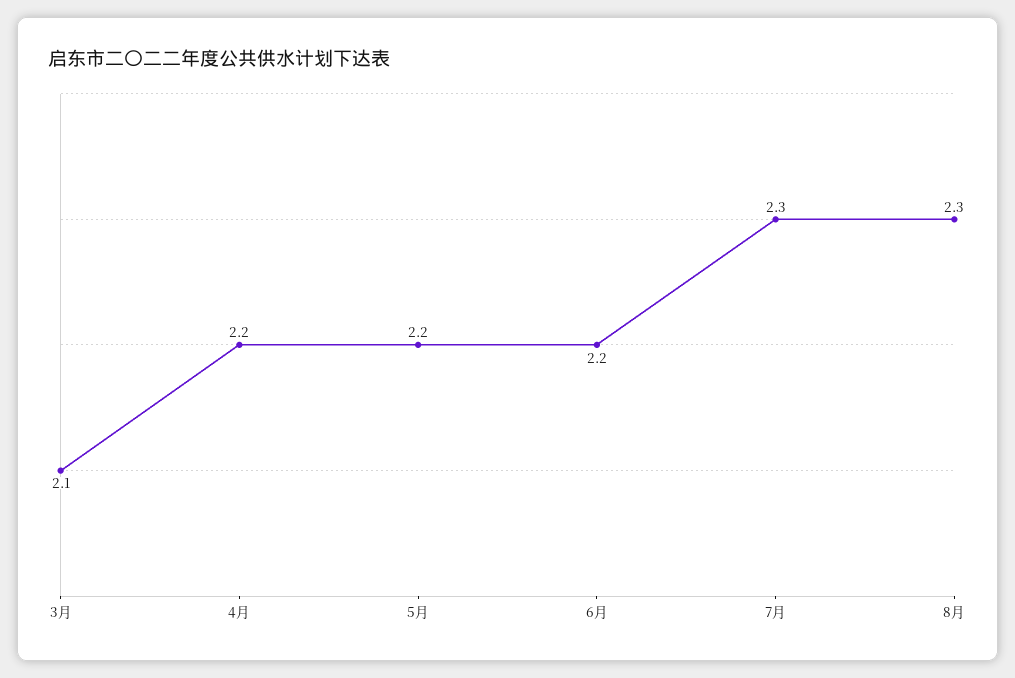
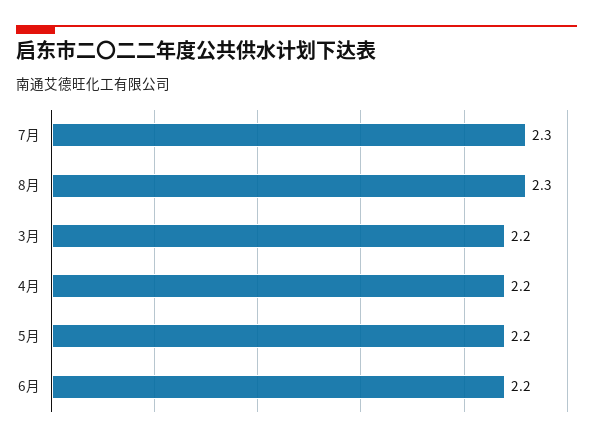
  {
-   "3月": 2.1,
+   "3月": 2.2,
    "4月": 2.2,
    "5月": 2.2,
    "6月": 2.2,
    "7月": 2.3,
    "8月": 2.3
  }

